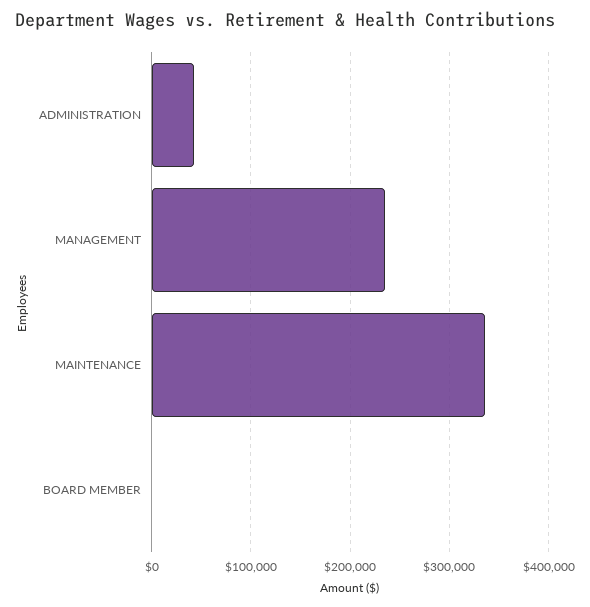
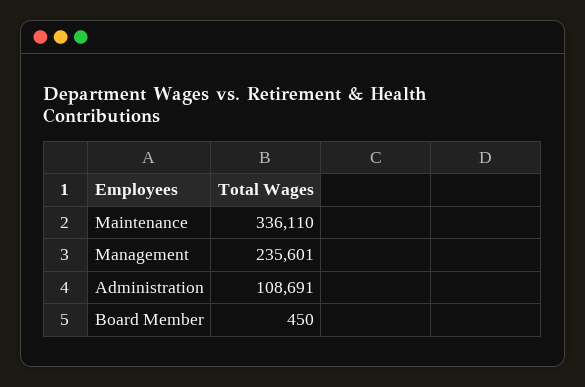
  {
-   "ADMINISTRATION": 40000,
+   "ADMINISTRATION": 108691,
    "MANAGEMENT": 235601,
    "MAINTENANCE": 336110,
    "BOARD MEMBER": 450
  }

